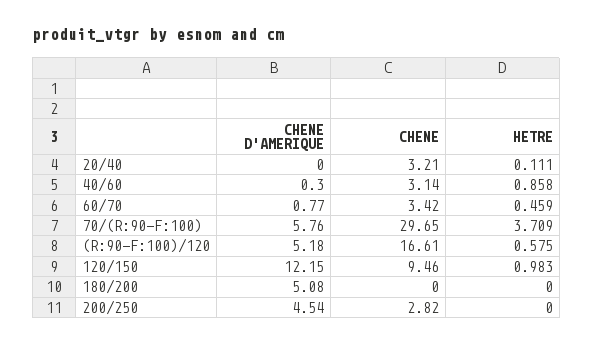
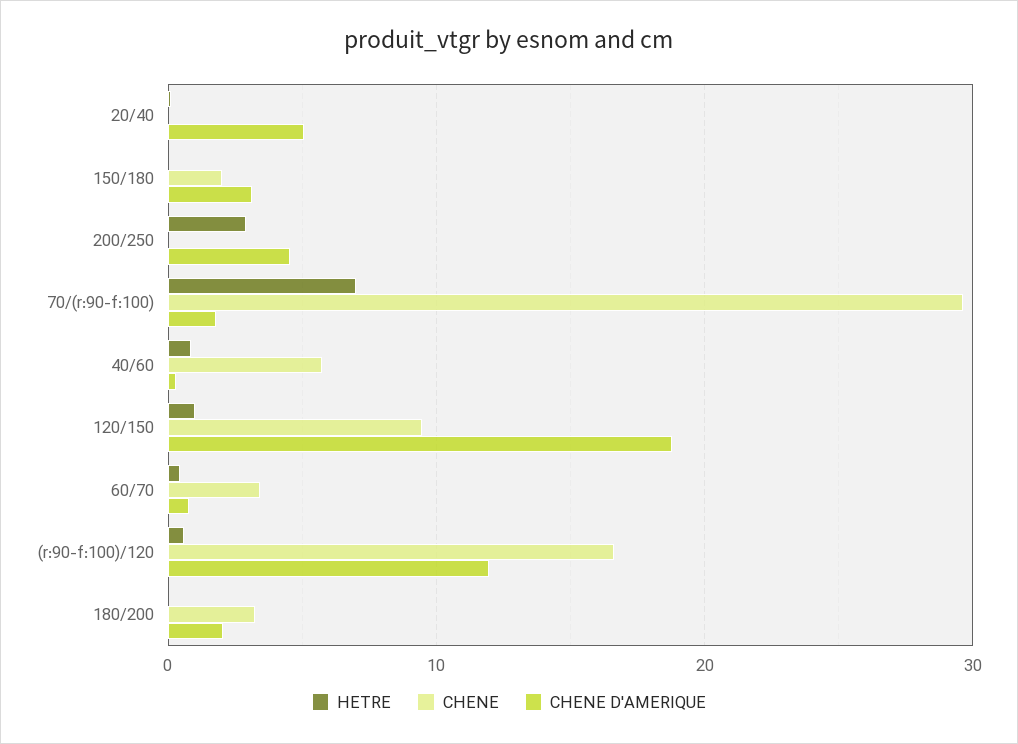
  {
    "CHENE D'AMERIQUE": {
-     "20/40": 0,
+     "20/40": 5,
      "40/60": 0.3,
      "60/70": 0.77,
-     "70/(R:90-F:100)": 5.76,
+     "70/(R:90-F:100)": 2,
-     "(R:90-F:100)/120": 5.18,
+     "(R:90-F:100)/120": 12,
-     "120/150": 12.15,
+     "120/150": 19,
-     "180/200": 5.08,
+     "180/200": 2,
-     "200/250": 4.54
+     "200/250": 4.54,
+     "150/180": 3
    },
    "CHENE": {
-     "20/40": 3.21,
+     "20/40": 0,
-     "40/60": 3.14,
+     "40/60": 6,
      "60/70": 3.42,
      "70/(R:90-F:100)": 29.65,
      "(R:90-F:100)/120": 16.61,
      "120/150": 9.46,
-     "180/200": 0,
+     "180/200": 3,
-     "200/250": 2.82
+     "200/250": 0,
+     "150/180": 2
    },
    "HETRE": {
      "20/40": 0.111,
      "40/60": 0.858,
      "60/70": 0.459,
-     "70/(R:90-F:100)": 3.709,
+     "70/(R:90-F:100)": 7,
      "(R:90-F:100)/120": 0.575,
      "120/150": 0.983,
      "180/200": 0,
-     "200/250": 0
+     "200/250": 3,
+     "150/180": 0
    }
  }

